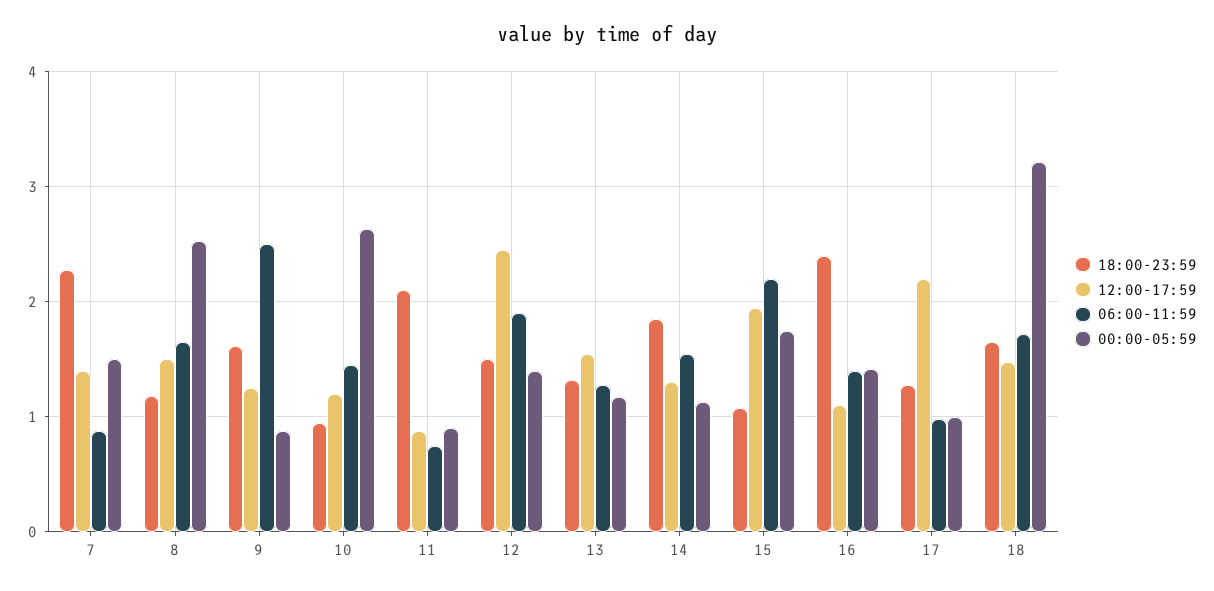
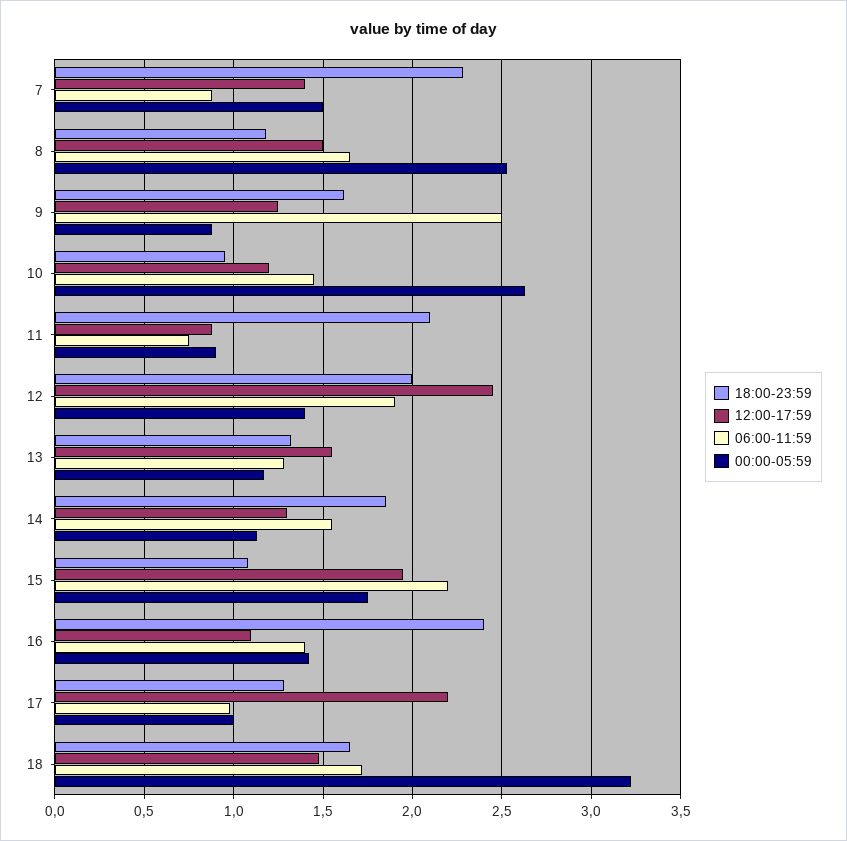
  {
    "18:00-23:59": {
      "7": 2.3,
      "8": 1.2,
      "9": 1.6,
      "10": 0.95,
      "11": 2.1,
-     "12": 1.5,
+     "12": 2,
      "13": 1.3,
      "14": 1.85,
      "15": 1.1,
      "16": 2.4,
      "17": 1.3,
      "18": 1.65
    },
    "12:00-17:59": {
      "7": 1.4,
      "8": 1.5,
      "9": 1.25,
      "10": 1.2,
      "11": 0.9,
      "12": 2.45,
      "13": 1.55,
      "14": 1.3,
      "15": 1.95,
      "16": 1.1,
      "17": 2.2,
      "18": 1.5
    },
    "06:00-11:59": {
      "7": 0.9,
      "8": 1.65,
      "9": 2.5,
      "10": 1.45,
      "11": 0.75,
      "12": 1.9,
      "13": 1.3,
      "14": 1.55,
      "15": 2.2,
      "16": 1.4,
      "17": 1,
      "18": 1.7
    },
    "00:00-05:59": {
      "7": 1.5,
      "8": 2.55,
      "9": 0.9,
      "10": 2.65,
      "11": 0.9,
      "12": 1.4,
      "13": 1.15,
      "14": 1.15,
      "15": 1.75,
      "16": 1.4,
      "17": 1,
      "18": 3.2
    }
  }

